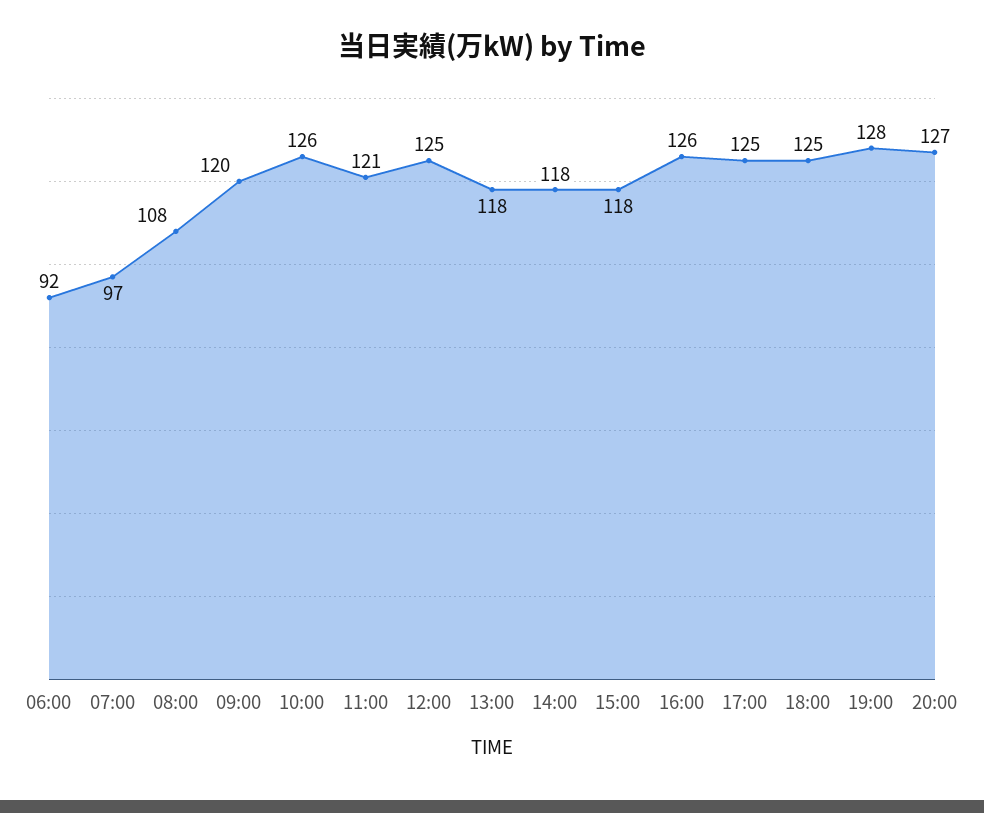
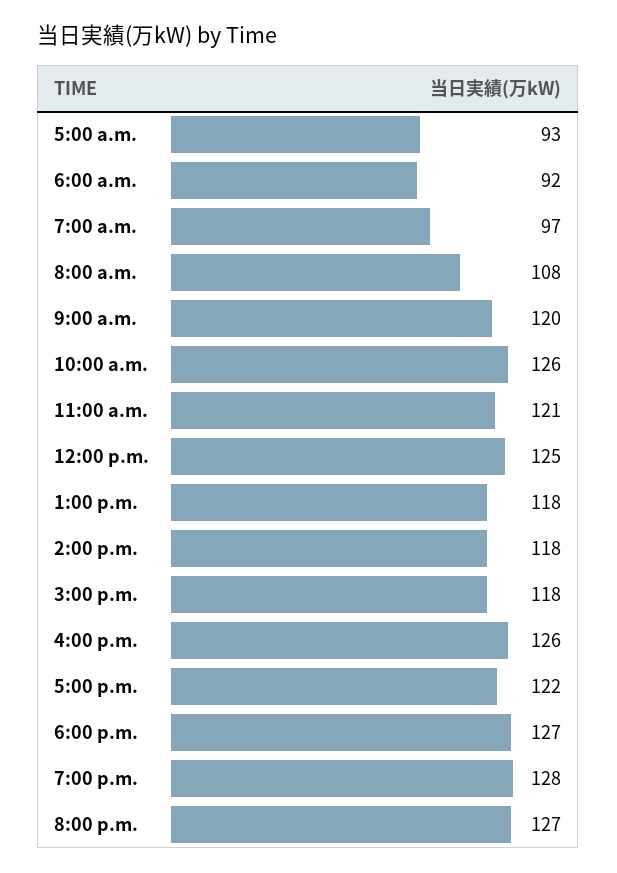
  {
    "06:00": 92,
    "07:00": 97,
    "08:00": 108,
    "09:00": 120,
    "10:00": 126,
    "11:00": 121,
    "12:00": 125,
    "13:00": 118,
    "14:00": 118,
    "15:00": 118,
    "16:00": 126,
-   "17:00": 125,
+   "17:00": 122,
-   "18:00": 125,
+   "18:00": 127,
    "19:00": 128,
-   "20:00": 127
+   "20:00": 127,
+   "5:00 a.m.": 93
  }

